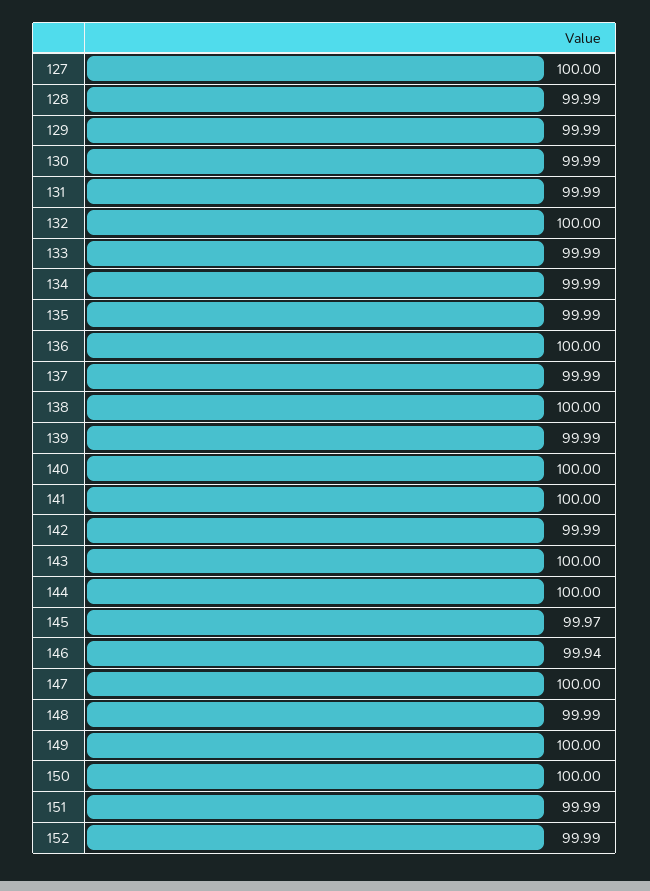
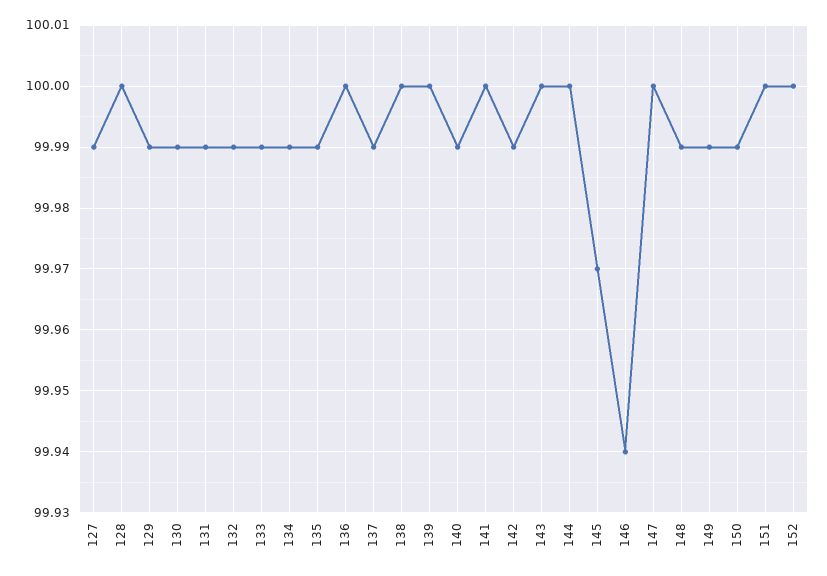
  {
-   "127": 100,
+   "127": 99.99,
-   "128": 99.99,
+   "128": 100,
    "129": 99.99,
    "130": 99.99,
    "131": 99.99,
-   "132": 100,
+   "132": 99.99,
    "133": 99.99,
    "134": 99.99,
    "135": 99.99,
    "136": 100,
    "137": 99.99,
    "138": 100,
-   "139": 99.99,
+   "139": 100,
-   "140": 100,
+   "140": 99.99,
    "141": 100,
    "142": 99.99,
    "143": 100,
    "144": 100,
    "145": 99.97,
    "146": 99.94,
    "147": 100,
    "148": 99.99,
-   "149": 100,
+   "149": 99.99,
-   "150": 100,
+   "150": 99.99,
-   "151": 99.99,
+   "151": 100,
-   "152": 99.99
+   "152": 100
  }

